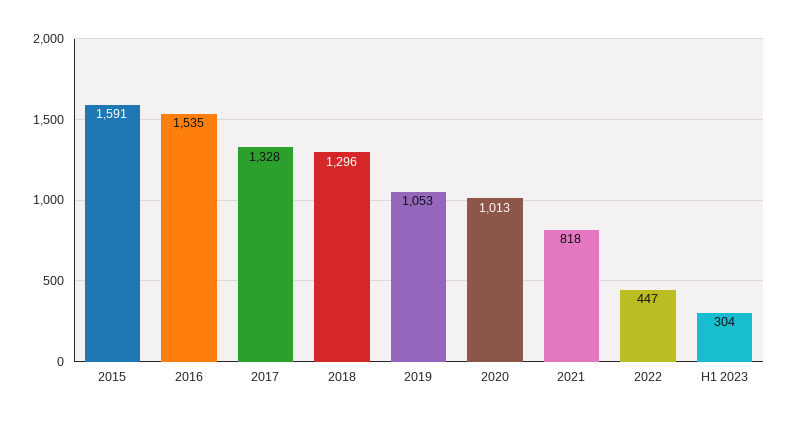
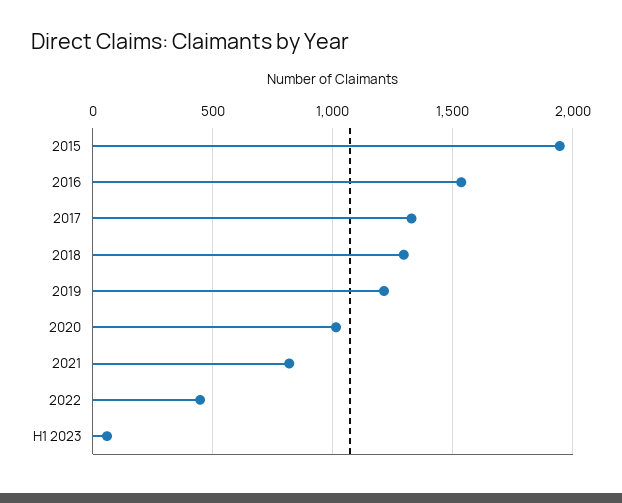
  {
-   "2015": 1591,
+   "2015": 1950,
    "2016": 1535,
    "2017": 1328,
    "2018": 1296,
-   "2019": 1053,
+   "2019": 1200,
    "2020": 1013,
    "2021": 818,
    "2022": 447,
-   "H1 2023": 304
+   "H1 2023": 50
  }

